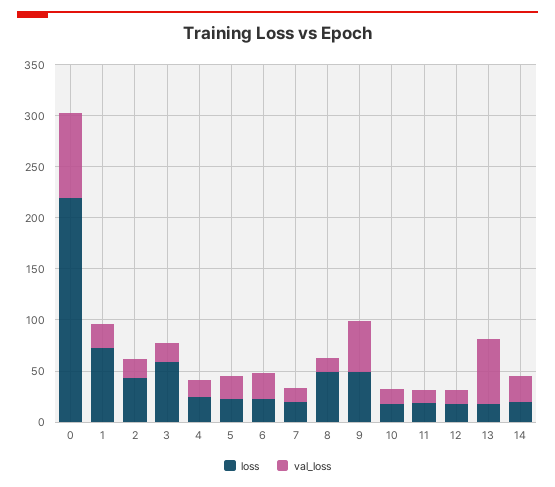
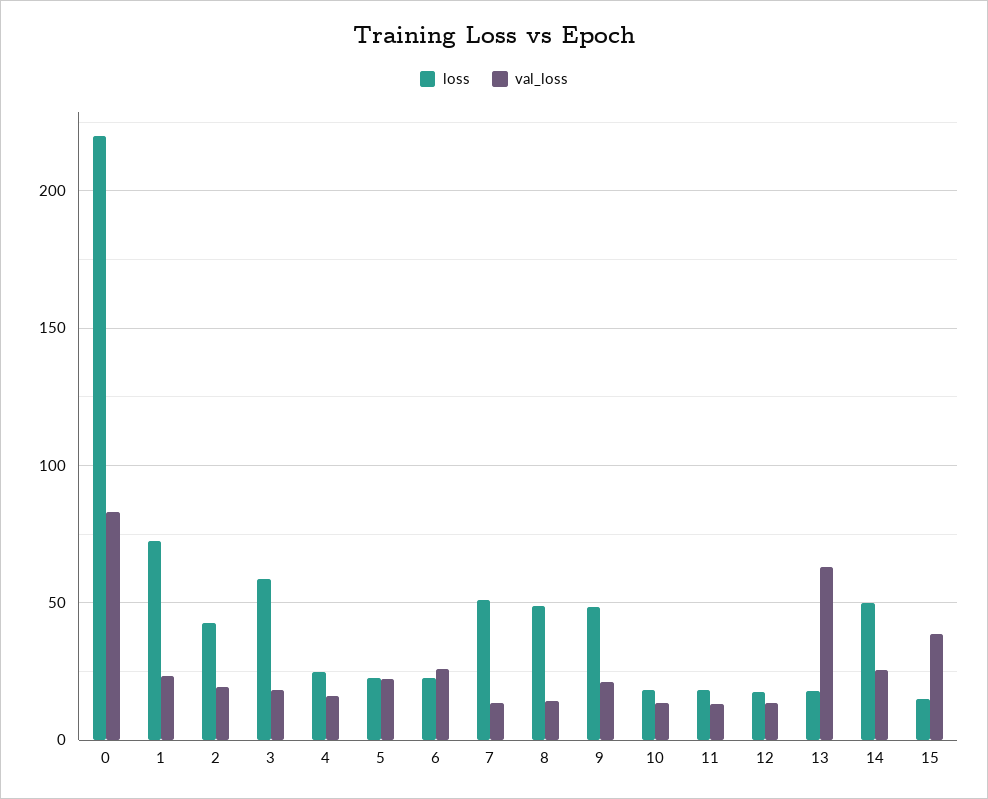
  {
    "loss": {
      "0": 220,
      "1": 75,
      "2": 45,
      "3": 60,
      "4": 25,
      "5": 25,
      "6": 25,
-     "7": 20,
+     "7": 50,
      "8": 50,
      "9": 50,
      "10": 20,
      "11": 20,
      "12": 20,
      "13": 20,
-     "14": 20
+     "14": 50,
+     "15": 15
    },
    "val_loss": {
      "0": 85,
      "1": 25,
      "2": 20,
      "3": 20,
      "4": 15,
      "5": 20,
      "6": 25,
      "7": 15,
      "8": 15,
-     "9": 50,
+     "9": 20,
      "10": 15,
      "11": 15,
      "12": 15,
      "13": 65,
-     "14": 25
+     "14": 25,
+     "15": 40
    }
  }

